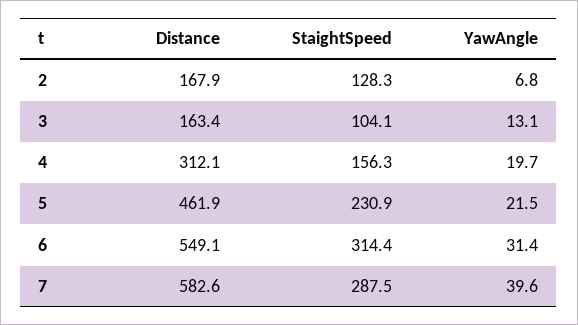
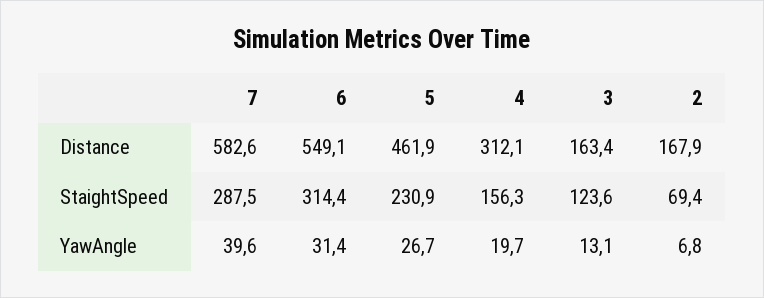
  {
    "Distance": {
      "2": 167.9,
      "3": 163.4,
      "4": 312.1,
      "5": 461.9,
      "6": 549.1,
      "7": 582.6
    },
    "StaightSpeed": {
-     "2": 128.3,
+     "2": 69.4,
-     "3": 104.1,
+     "3": 123.6,
      "4": 156.3,
      "5": 230.9,
      "6": 314.4,
      "7": 287.5
    },
    "YawAngle": {
      "2": 6.8,
      "3": 13.1,
      "4": 19.7,
-     "5": 21.5,
+     "5": 26.7,
      "6": 31.4,
      "7": 39.6
    }
  }

